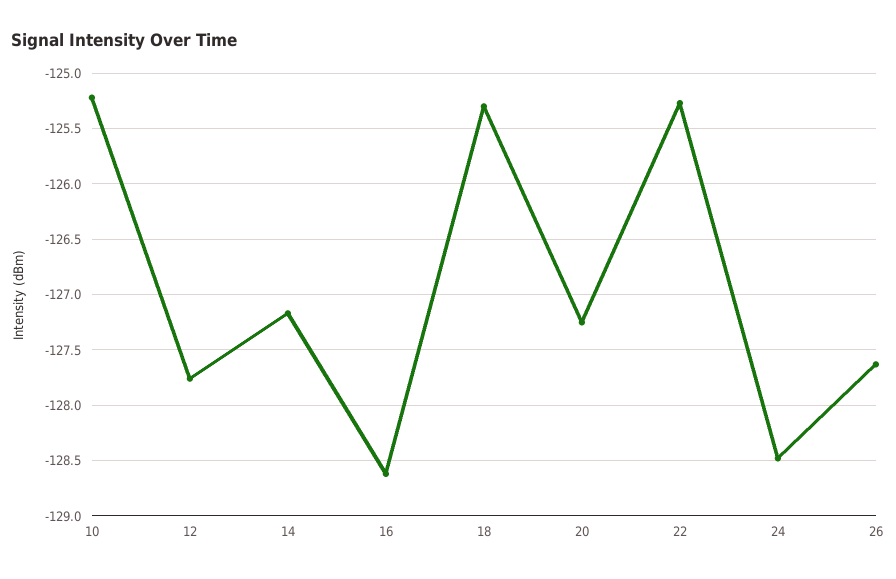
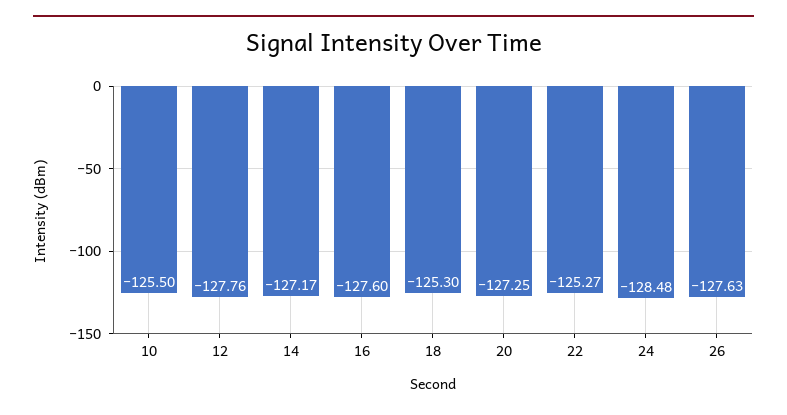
  {
-   "10": -125.2,
+   "10": -125.5,
    "12": -127.76,
    "14": -127.17,
-   "16": -128.6,
+   "16": -127.6,
    "18": -125.3,
    "20": -127.25,
    "22": -125.27,
    "24": -128.48,
    "26": -127.63
  }

